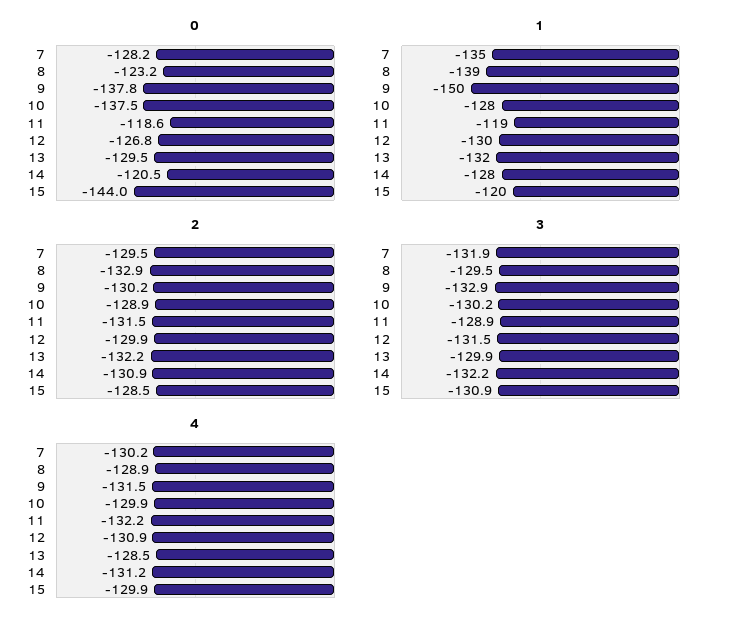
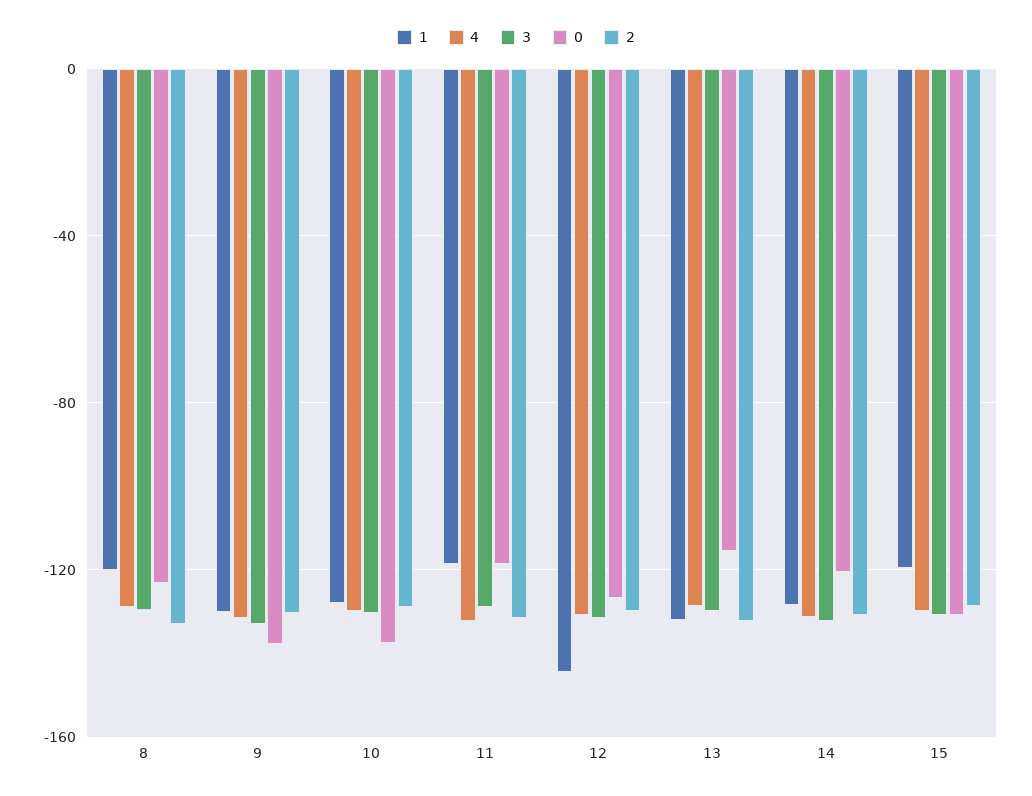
  {
    "0": {
-     "7": -128.2,
      "8": -123.2,
      "9": -137.8,
      "10": -137.5,
      "11": -118.6,
      "12": -126.8,
-     "13": -129.5,
+     "13": -115,
      "14": -120.5,
-     "15": -144
+     "15": -130
    },
    "1": {
-     "7": -135,
-     "8": -139,
+     "8": -120,
-     "9": -150,
+     "9": -130,
      "10": -128,
      "11": -119,
-     "12": -130,
+     "12": -145,
      "13": -132,
      "14": -128,
      "15": -120
    },
    "2": {
-     "7": -129.5,
      "8": -132.9,
      "9": -130.2,
      "10": -128.9,
      "11": -131.5,
      "12": -129.9,
      "13": -132.2,
      "14": -130.9,
      "15": -128.5
    },
    "3": {
-     "7": -131.9,
      "8": -129.5,
      "9": -132.9,
      "10": -130.2,
      "11": -128.9,
      "12": -131.5,
      "13": -129.9,
      "14": -132.2,
      "15": -130.9
    },
    "4": {
-     "7": -130.2,
      "8": -128.9,
      "9": -131.5,
      "10": -129.9,
      "11": -132.2,
      "12": -130.9,
      "13": -128.5,
      "14": -131.2,
      "15": -129.9
    }
  }

